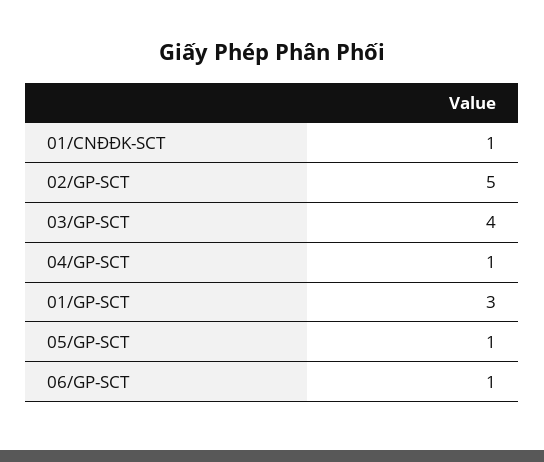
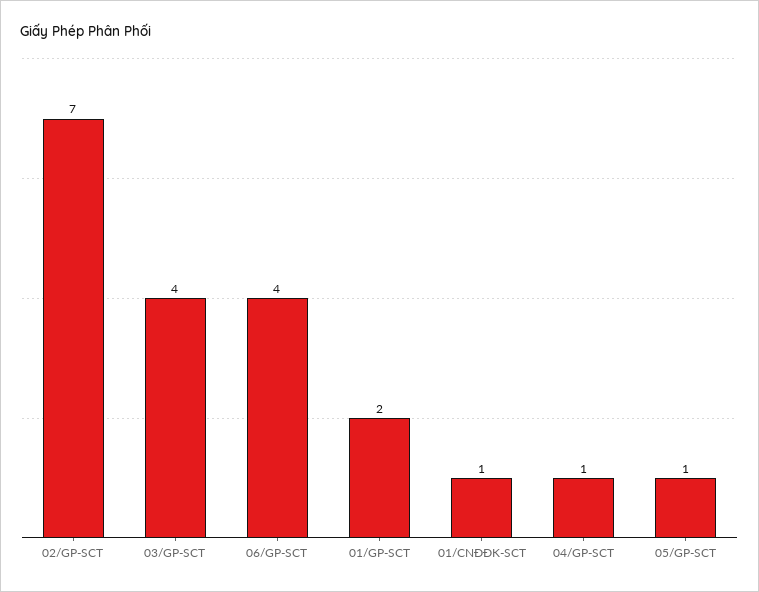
  {
    "01/CNĐĐK-SCT": 1,
-   "02/GP-SCT": 5,
+   "02/GP-SCT": 7,
    "03/GP-SCT": 4,
    "04/GP-SCT": 1,
-   "01/GP-SCT": 3,
+   "01/GP-SCT": 2,
    "05/GP-SCT": 1,
-   "06/GP-SCT": 1
+   "06/GP-SCT": 4
  }

